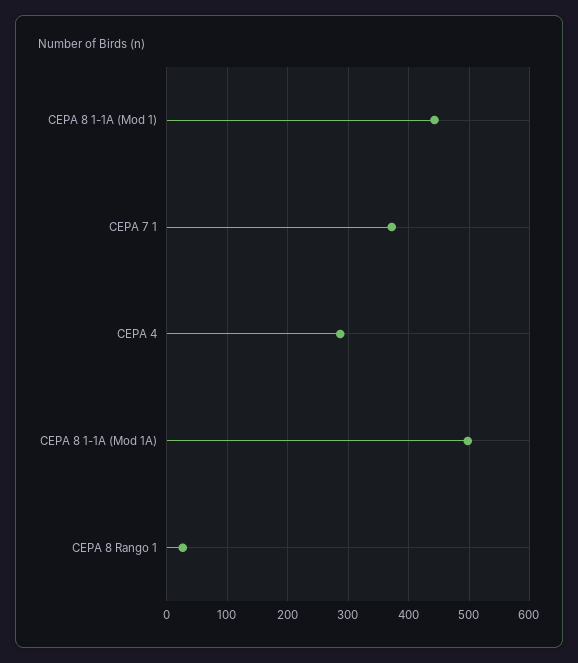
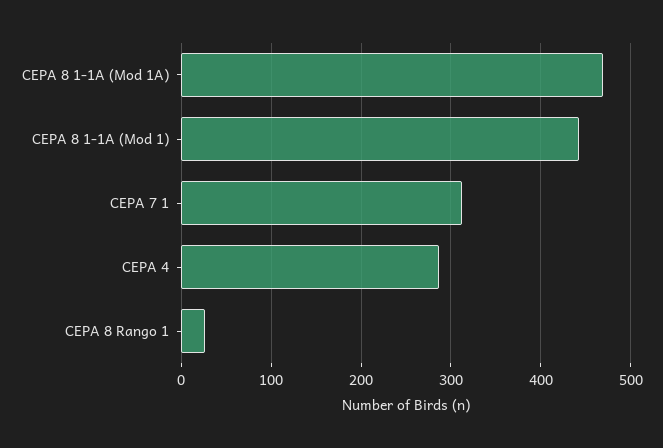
  {
    "CEPA 8 1-1A (Mod 1)": 440,
-   "CEPA 7 1": 370,
+   "CEPA 7 1": 310,
    "CEPA 4": 290,
-   "CEPA 8 1-1A (Mod 1A)": 500,
+   "CEPA 8 1-1A (Mod 1A)": 470,
    "CEPA 8 Rango 1": 30
  }

